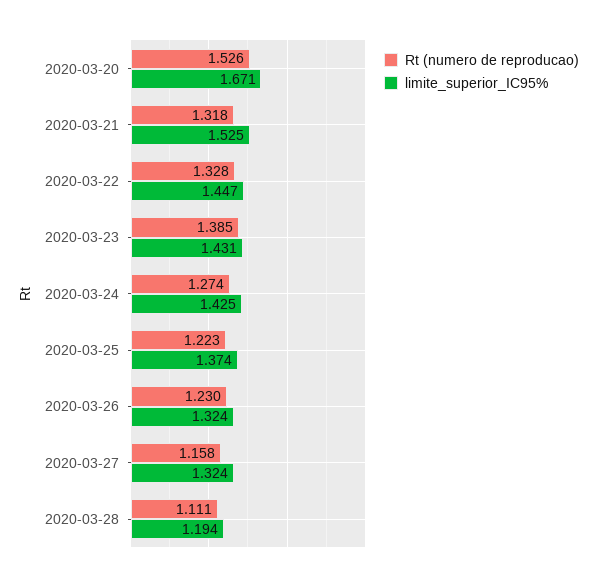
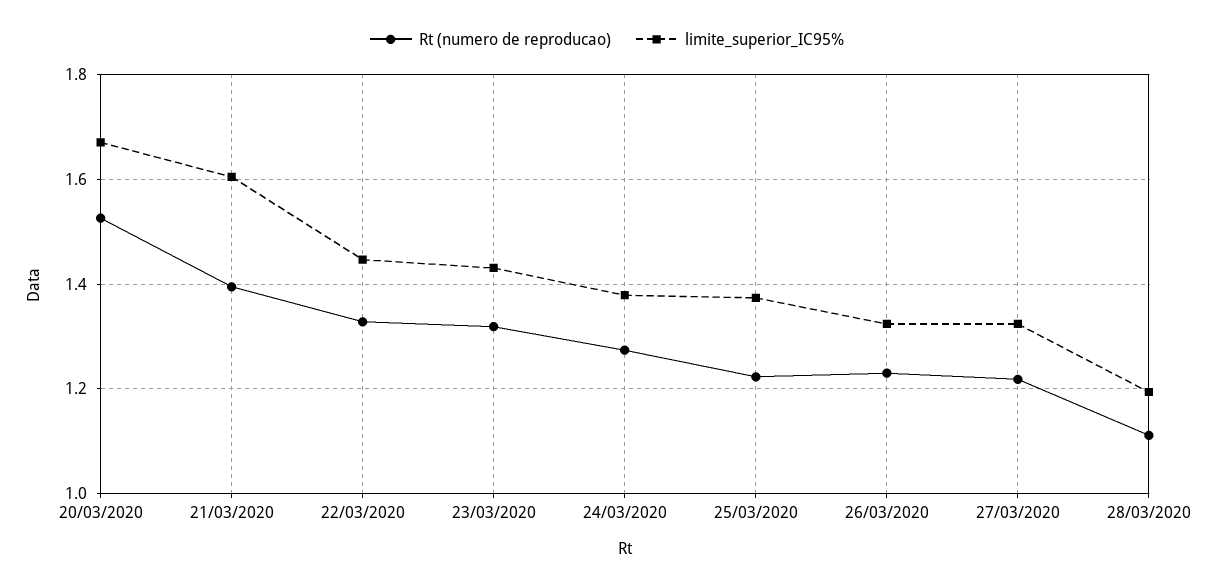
  {
    "Rt (numero de reproducao)": {
      "2020-03-20": 1.526,
-     "2020-03-21": 1.318,
+     "2020-03-21": 1.4,
      "2020-03-22": 1.328,
-     "2020-03-23": 1.385,
+     "2020-03-23": 1.32,
      "2020-03-24": 1.274,
      "2020-03-25": 1.223,
      "2020-03-26": 1.23,
-     "2020-03-27": 1.158,
+     "2020-03-27": 1.22,
      "2020-03-28": 1.111
    },
    "limite_superior_IC95%": {
      "2020-03-20": 1.671,
-     "2020-03-21": 1.525,
+     "2020-03-21": 1.6,
      "2020-03-22": 1.447,
      "2020-03-23": 1.431,
-     "2020-03-24": 1.425,
+     "2020-03-24": 1.38,
      "2020-03-25": 1.374,
      "2020-03-26": 1.324,
      "2020-03-27": 1.324,
      "2020-03-28": 1.194
    }
  }

